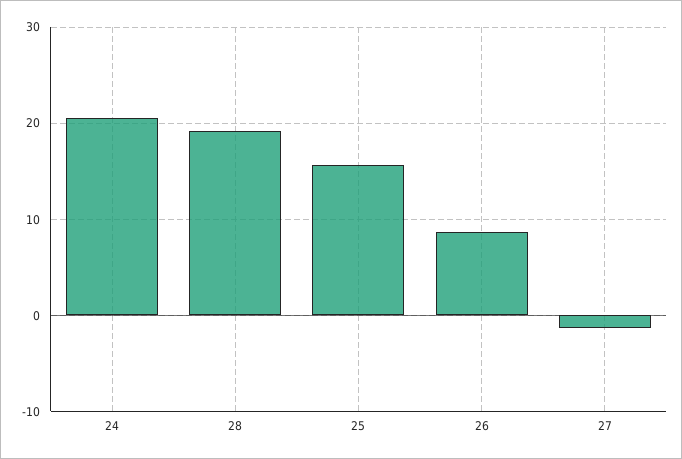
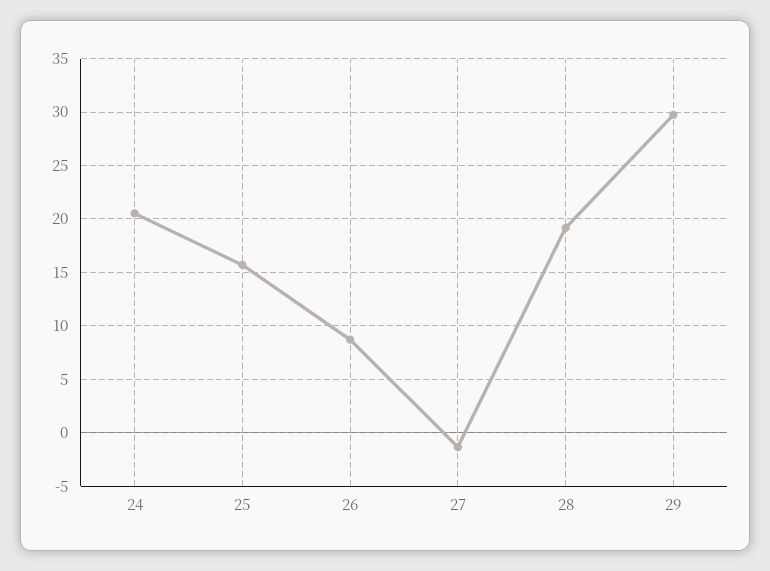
  {
    "24": 21,
    "28": 19,
    "25": 16,
    "26": 9,
-   "27": -1
+   "27": -1,
+   "29": 30
  }

